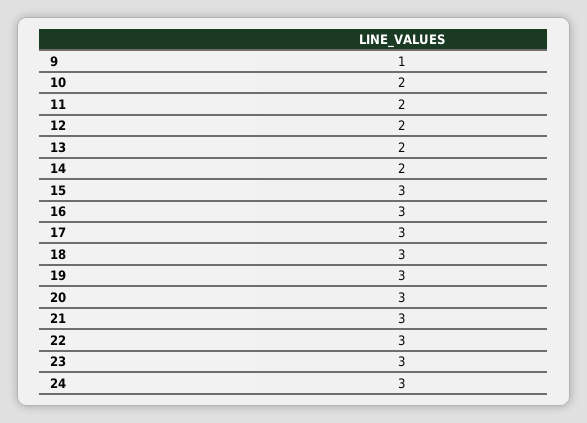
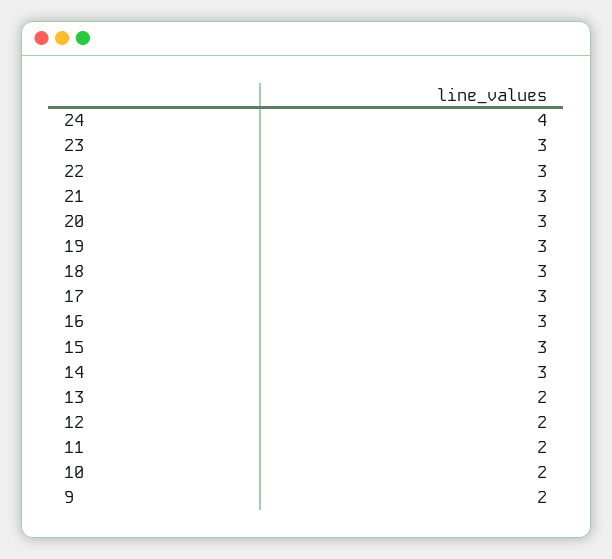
  {
-   "9": 1,
+   "9": 2,
    "10": 2,
    "11": 2,
    "12": 2,
    "13": 2,
-   "14": 2,
+   "14": 3,
    "15": 3,
    "16": 3,
    "17": 3,
    "18": 3,
    "19": 3,
    "20": 3,
    "21": 3,
    "22": 3,
    "23": 3,
-   "24": 3
+   "24": 4
  }

